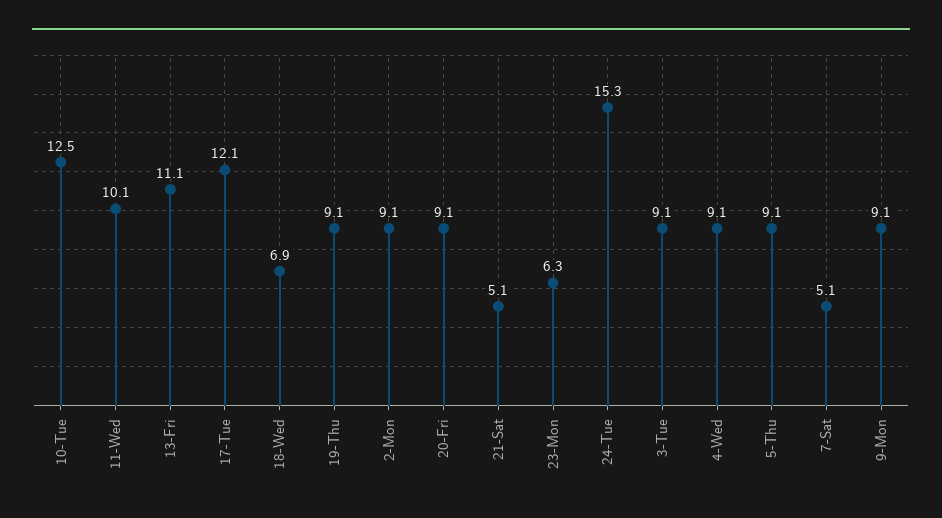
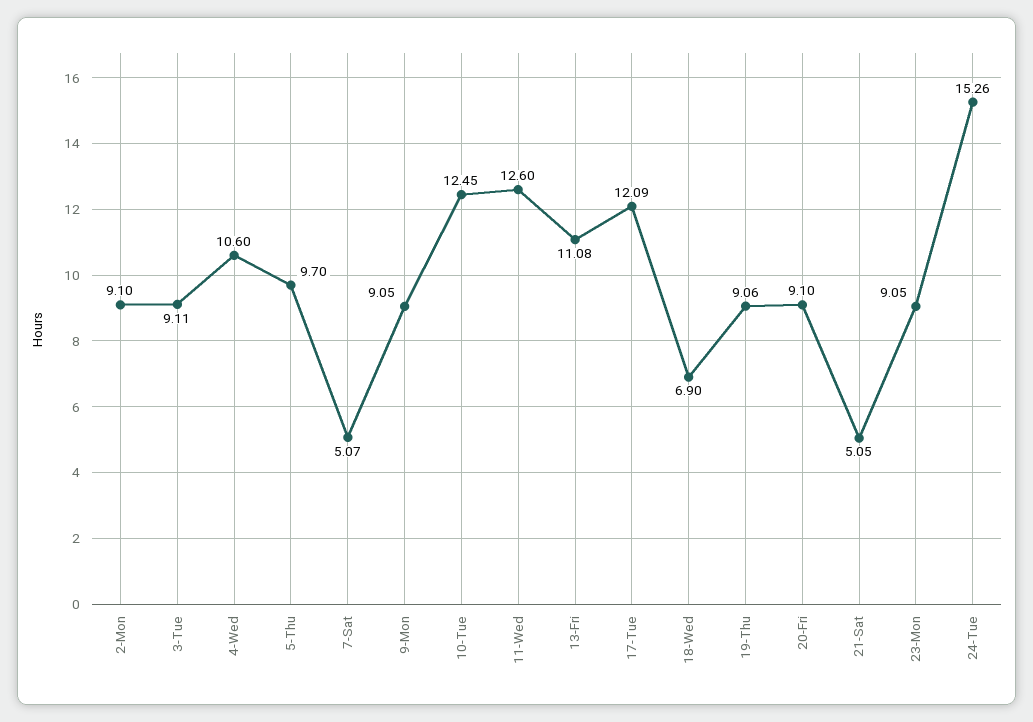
  {
    "10-Tue": 12.45,
-   "11-Wed": 10.1,
+   "11-Wed": 12.6,
    "13-Fri": 11.08,
    "17-Tue": 12.09,
    "18-Wed": 6.9,
    "19-Thu": 9.06,
    "2-Mon": 9.1,
    "20-Fri": 9.1,
    "21-Sat": 5.05,
-   "23-Mon": 6.3,
+   "23-Mon": 9.05,
    "24-Tue": 15.26,
    "3-Tue": 9.11,
-   "4-Wed": 9.1,
+   "4-Wed": 10.6,
-   "5-Thu": 9.1,
+   "5-Thu": 9.7,
    "7-Sat": 5.07,
    "9-Mon": 9.05
  }

